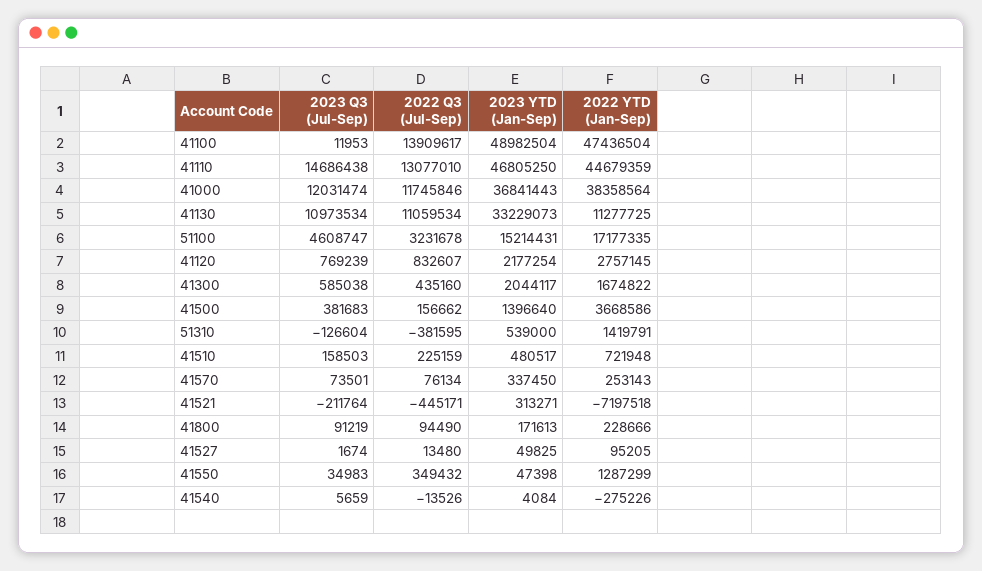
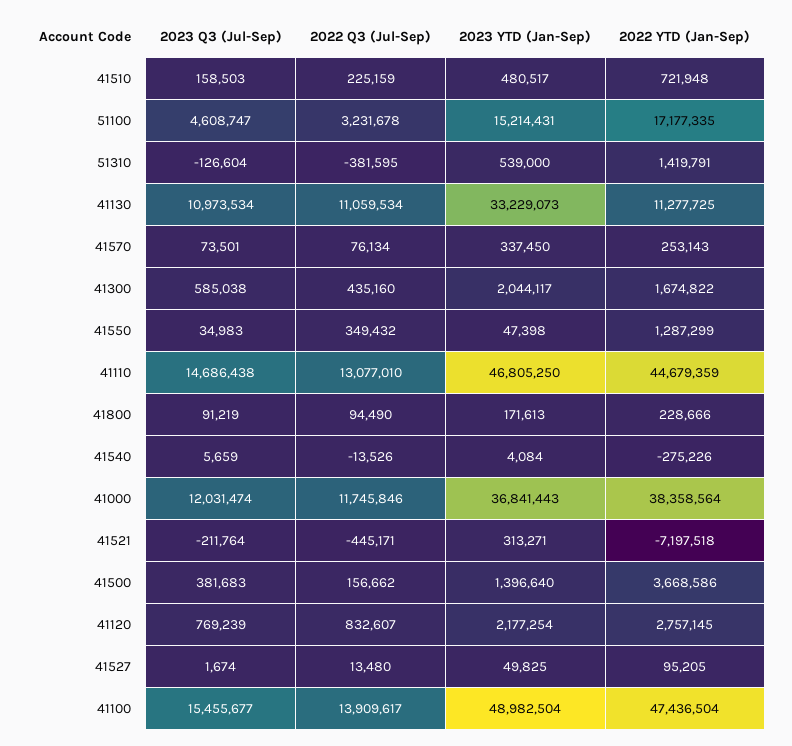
  {
    "2023 Q3 (Jul-Sep)": {
-     "41100": 11953,
+     "41100": 15455677,
      "41110": 14686438,
      "41000": 12031474,
      "41130": 10973534,
      "51100": 4608747,
      "41120": 769239,
      "41300": 585038,
      "41500": 381683,
      "51310": -126604,
      "41510": 158503,
      "41570": 73501,
      "41521": -211764,
      "41800": 91219,
      "41527": 1674,
      "41550": 34983,
      "41540": 5659
    },
    "2022 Q3 (Jul-Sep)": {
      "41100": 13909617,
      "41110": 13077010,
      "41000": 11745846,
      "41130": 11059534,
      "51100": 3231678,
      "41120": 832607,
      "41300": 435160,
      "41500": 156662,
      "51310": -381595,
      "41510": 225159,
      "41570": 76134,
      "41521": -445171,
      "41800": 94490,
      "41527": 13480,
      "41550": 349432,
      "41540": -13526
    },
    "2023 YTD (Jan-Sep)": {
      "41100": 48982504,
      "41110": 46805250,
      "41000": 36841443,
      "41130": 33229073,
      "51100": 15214431,
      "41120": 2177254,
      "41300": 2044117,
      "41500": 1396640,
      "51310": 539000,
      "41510": 480517,
      "41570": 337450,
      "41521": 313271,
      "41800": 171613,
      "41527": 49825,
      "41550": 47398,
      "41540": 4084
    },
    "2022 YTD (Jan-Sep)": {
      "41100": 47436504,
      "41110": 44679359,
      "41000": 38358564,
      "41130": 11277725,
      "51100": 17177335,
      "41120": 2757145,
      "41300": 1674822,
      "41500": 3668586,
      "51310": 1419791,
      "41510": 721948,
      "41570": 253143,
      "41521": -7197518,
      "41800": 228666,
      "41527": 95205,
      "41550": 1287299,
      "41540": -275226
    }
  }

